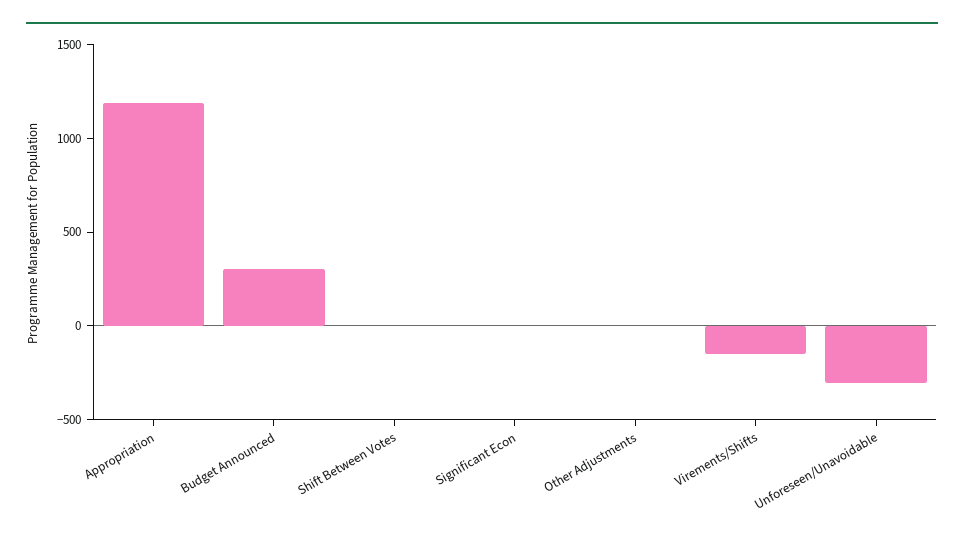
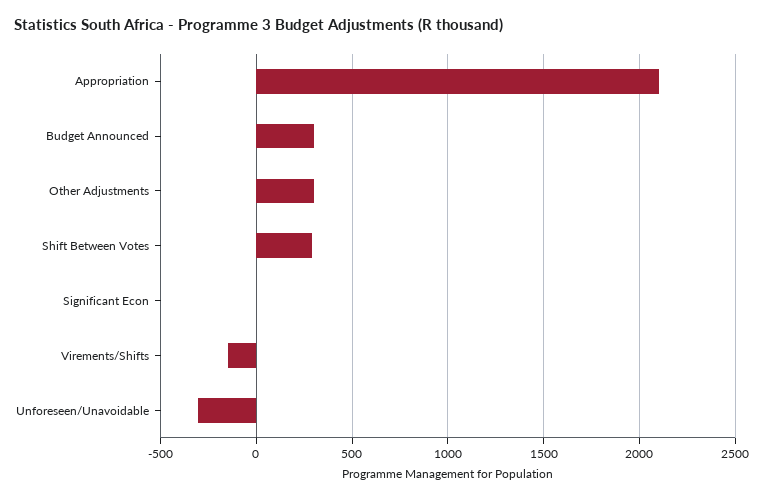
  {
-   "Appropriation": 1200,
+   "Appropriation": 2100,
    "Budget Announced": 300,
-   "Shift Between Votes": 0,
+   "Shift Between Votes": 300,
    "Significant Econ": 0,
-   "Other Adjustments": 0,
+   "Other Adjustments": 300,
    "Virements/Shifts": -150,
    "Unforeseen/Unavoidable": -300
  }

